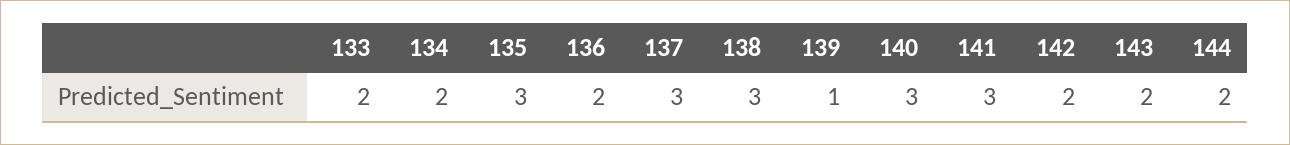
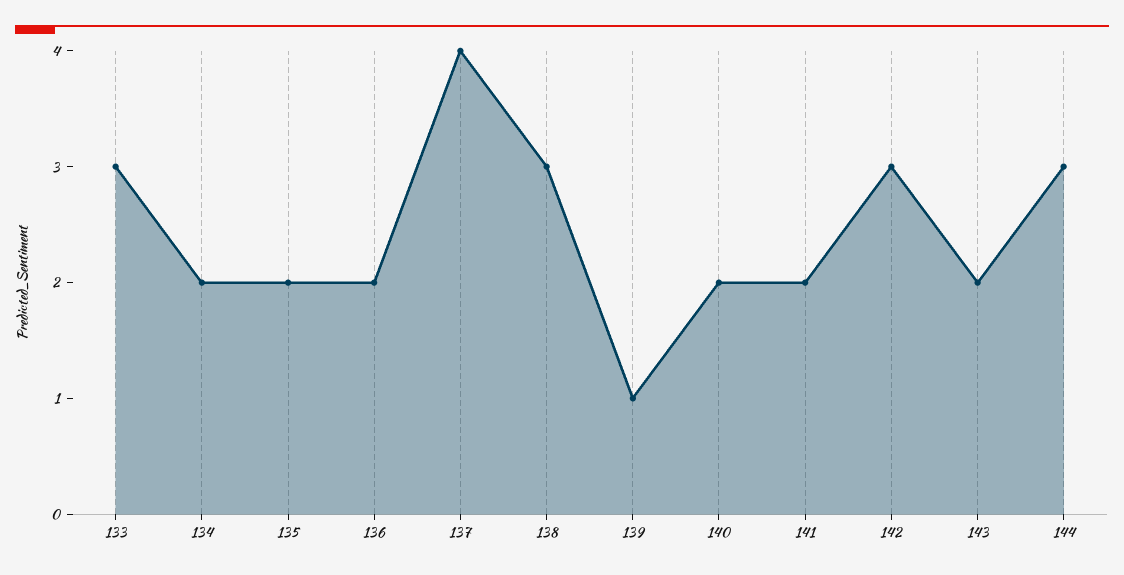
  {
-   "133": 2,
+   "133": 3,
    "134": 2,
-   "135": 3,
+   "135": 2,
    "136": 2,
-   "137": 3,
+   "137": 4,
    "138": 3,
    "139": 1,
-   "140": 3,
+   "140": 2,
-   "141": 3,
+   "141": 2,
-   "142": 2,
+   "142": 3,
    "143": 2,
-   "144": 2
+   "144": 3
  }

